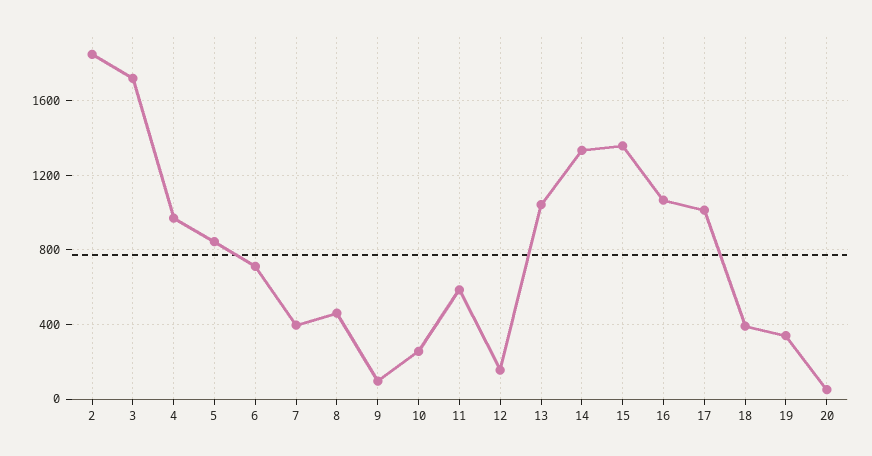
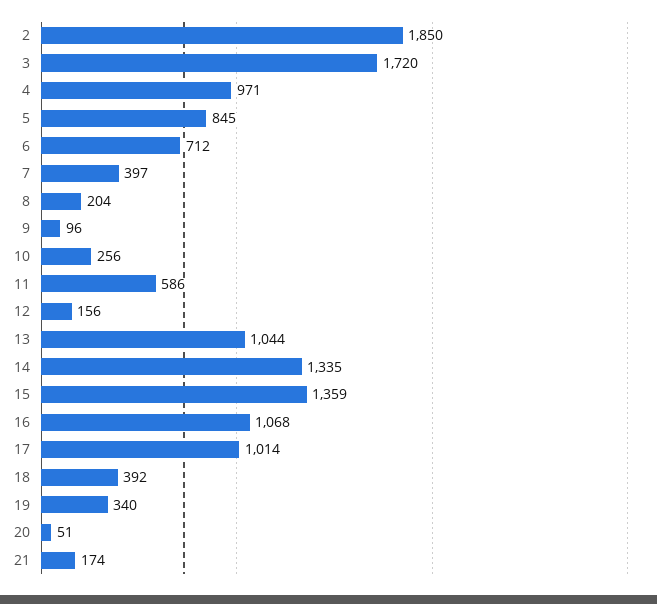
  {
    "2": 1850,
    "3": 1720,
    "4": 971,
    "5": 845,
    "6": 712,
    "7": 397,
-   "8": 450,
+   "8": 204,
    "9": 96,
    "10": 256,
    "11": 586,
    "12": 156,
    "13": 1044,
    "14": 1335,
    "15": 1359,
    "16": 1068,
    "17": 1014,
    "18": 392,
    "19": 340,
-   "20": 51
+   "20": 51,
+   "21": 174
  }

